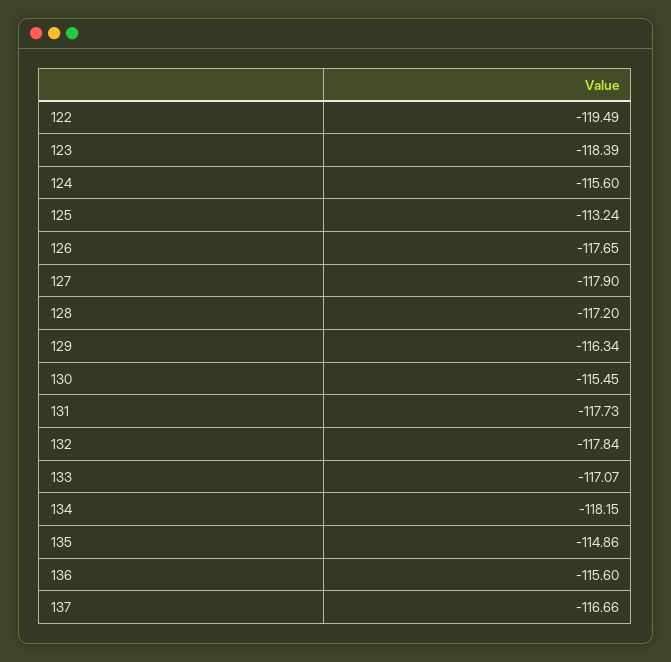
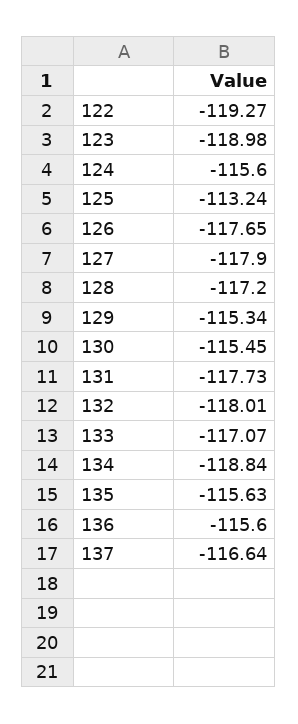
  {
-   "122": -119.49,
+   "122": -119.27,
-   "123": -118.39,
+   "123": -118.98,
    "124": -115.6,
    "125": -113.24,
    "126": -117.65,
    "127": -117.9,
    "128": -117.2,
-   "129": -116.34,
+   "129": -115.34,
    "130": -115.45,
    "131": -117.73,
-   "132": -117.84,
+   "132": -118.01,
    "133": -117.07,
-   "134": -118.15,
+   "134": -118.84,
-   "135": -114.86,
+   "135": -115.63,
    "136": -115.6,
-   "137": -116.66
+   "137": -116.64
  }

